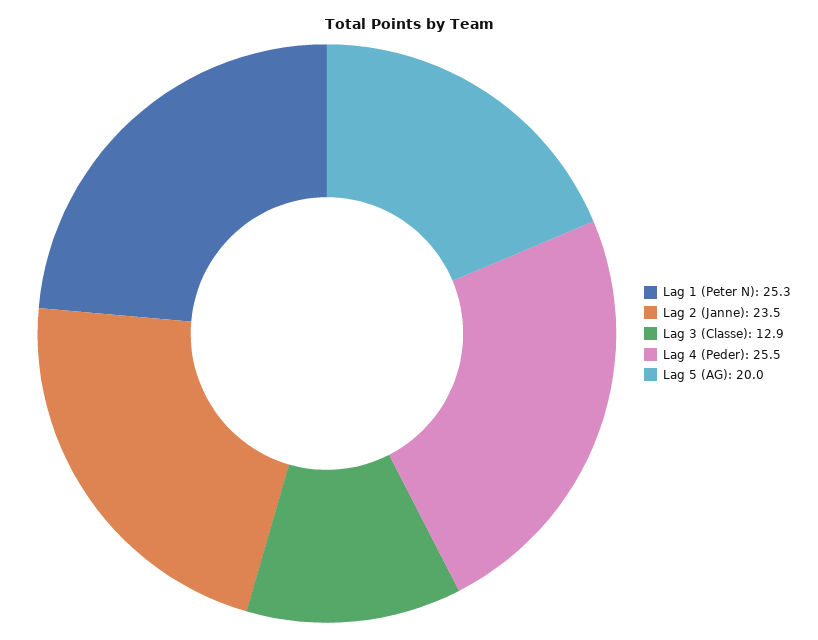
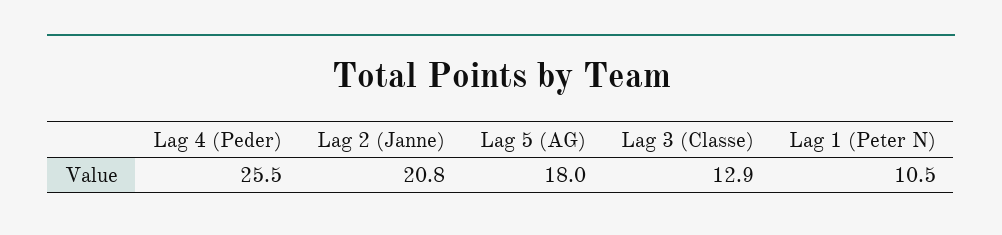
  {
-   "Lag 1 (Peter N)": 25.3,
+   "Lag 1 (Peter N)": 10.5,
-   "Lag 2 (Janne)": 23.5,
+   "Lag 2 (Janne)": 20.8,
    "Lag 3 (Classe)": 12.9,
    "Lag 4 (Peder)": 25.5,
-   "Lag 5 (AG)": 20
+   "Lag 5 (AG)": 18
  }

